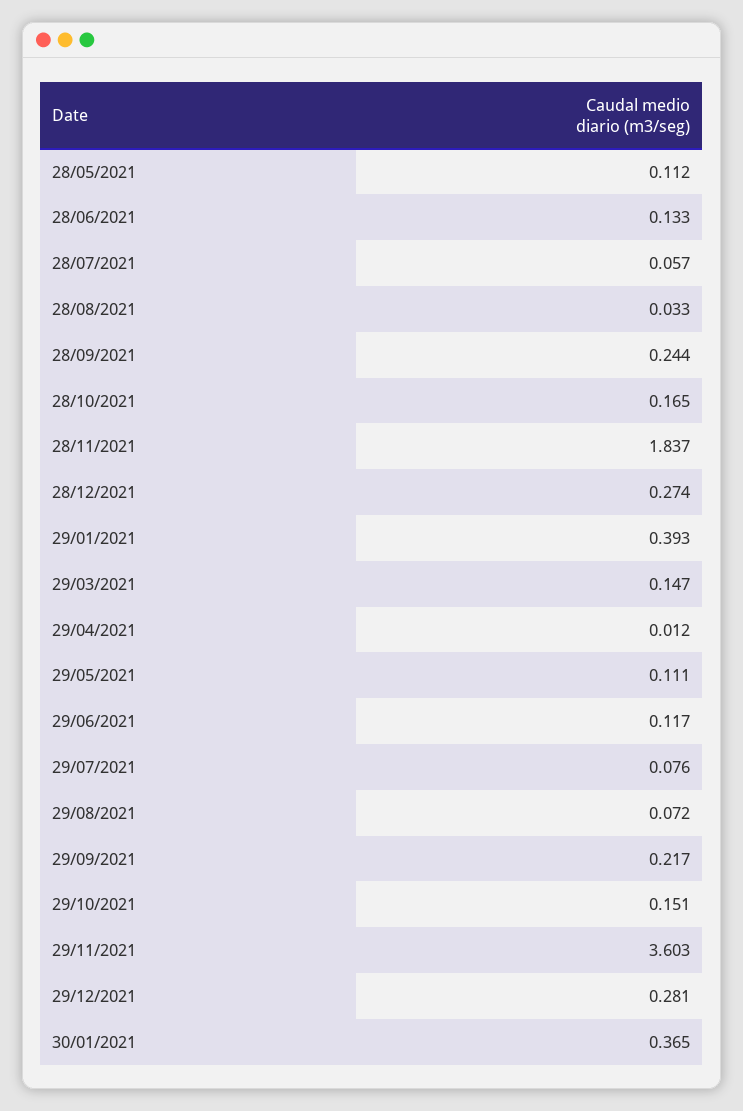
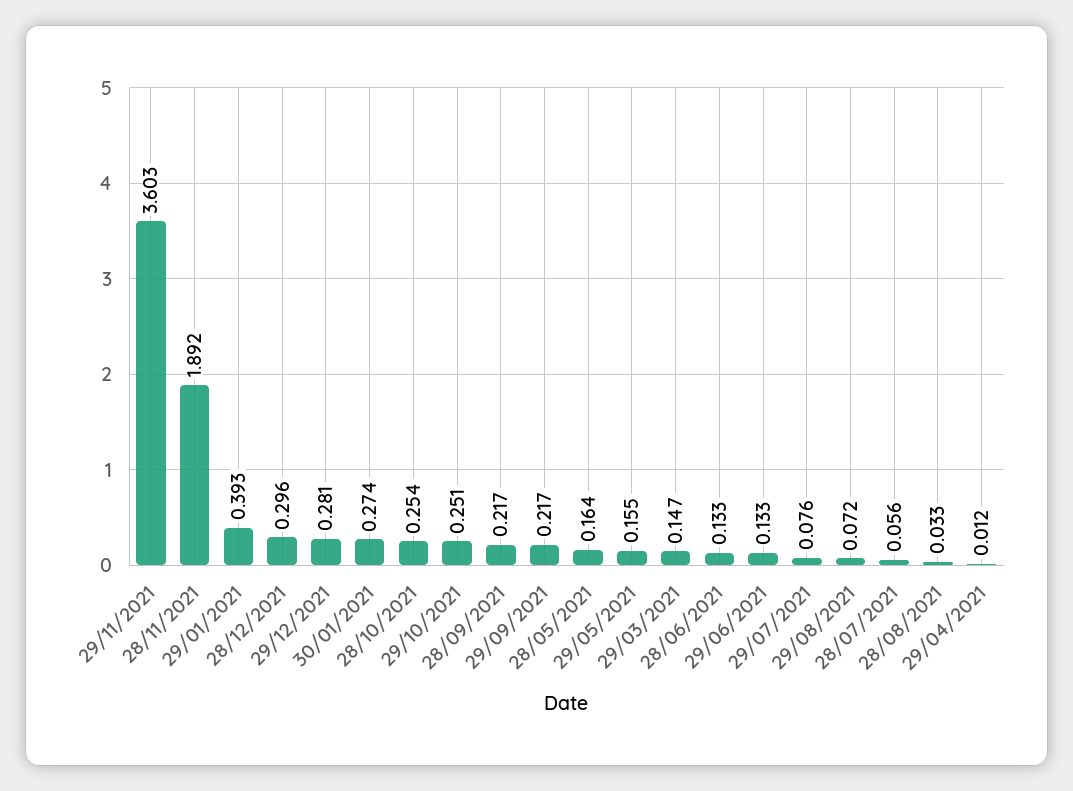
  {
-   "28/05/2021": 0.112,
+   "28/05/2021": 0.164,
    "28/06/2021": 0.133,
-   "28/07/2021": 0.057,
+   "28/07/2021": 0.056,
    "28/08/2021": 0.033,
-   "28/09/2021": 0.244,
+   "28/09/2021": 0.217,
-   "28/10/2021": 0.165,
+   "28/10/2021": 0.254,
-   "28/11/2021": 1.837,
+   "28/11/2021": 1.892,
-   "28/12/2021": 0.274,
+   "28/12/2021": 0.296,
    "29/01/2021": 0.393,
    "29/03/2021": 0.147,
    "29/04/2021": 0.012,
-   "29/05/2021": 0.111,
+   "29/05/2021": 0.155,
-   "29/06/2021": 0.117,
+   "29/06/2021": 0.133,
    "29/07/2021": 0.076,
    "29/08/2021": 0.072,
    "29/09/2021": 0.217,
-   "29/10/2021": 0.151,
+   "29/10/2021": 0.251,
    "29/11/2021": 3.603,
    "29/12/2021": 0.281,
-   "30/01/2021": 0.365
+   "30/01/2021": 0.274
  }

